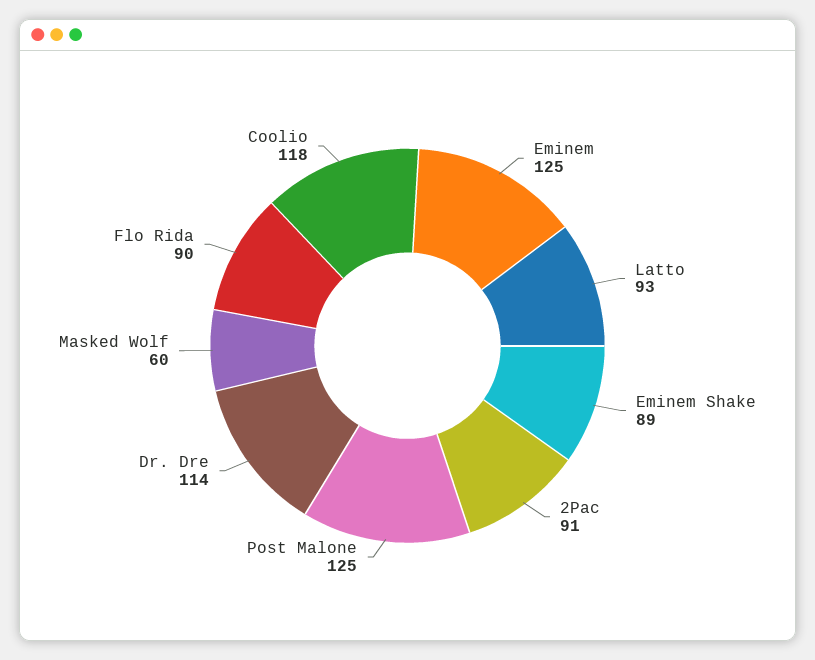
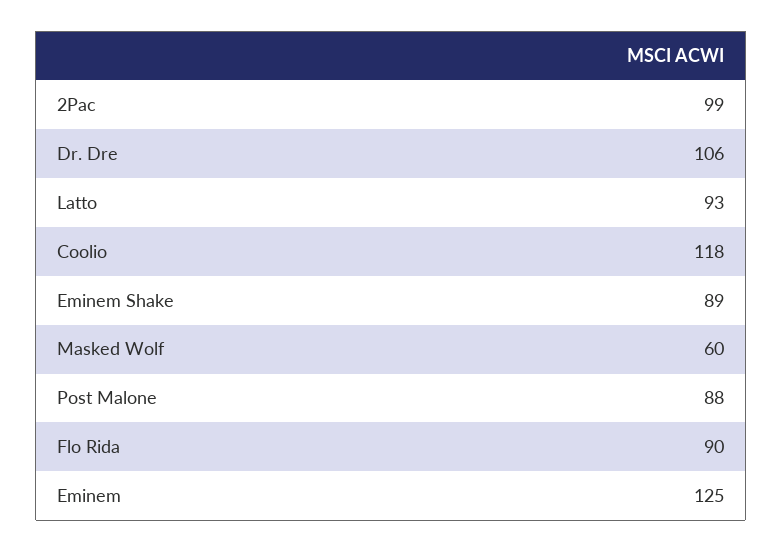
  {
    "Eminem": 125,
    "Latto": 93,
    "Eminem Shake": 89,
-   "2Pac": 91,
+   "2Pac": 99,
-   "Post Malone": 125,
+   "Post Malone": 88,
-   "Dr. Dre": 114,
+   "Dr. Dre": 106,
    "Masked Wolf": 60,
    "Flo Rida": 90,
    "Coolio": 118
  }

